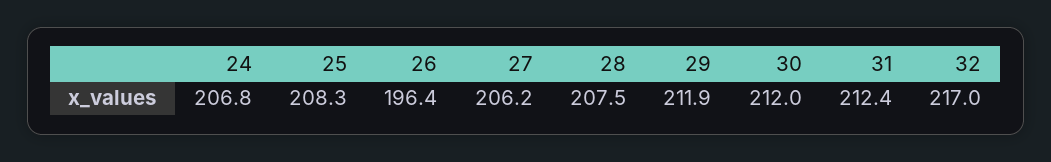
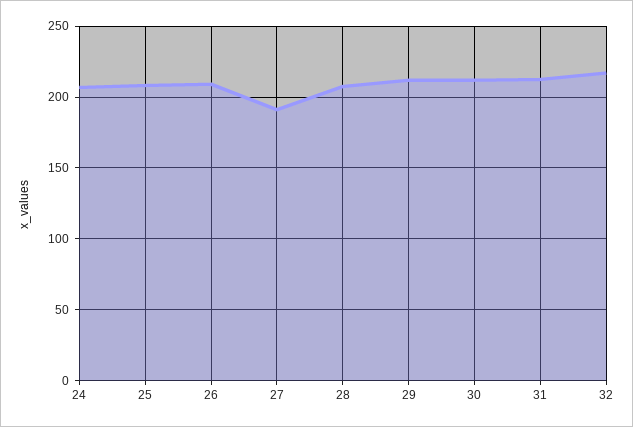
  {
    "24": 206.8,
    "25": 208.3,
-   "26": 196.4,
+   "26": 210,
-   "27": 206.2,
+   "27": 190,
    "28": 207.5,
    "29": 211.9,
    "30": 212,
    "31": 212.4,
    "32": 217
  }

